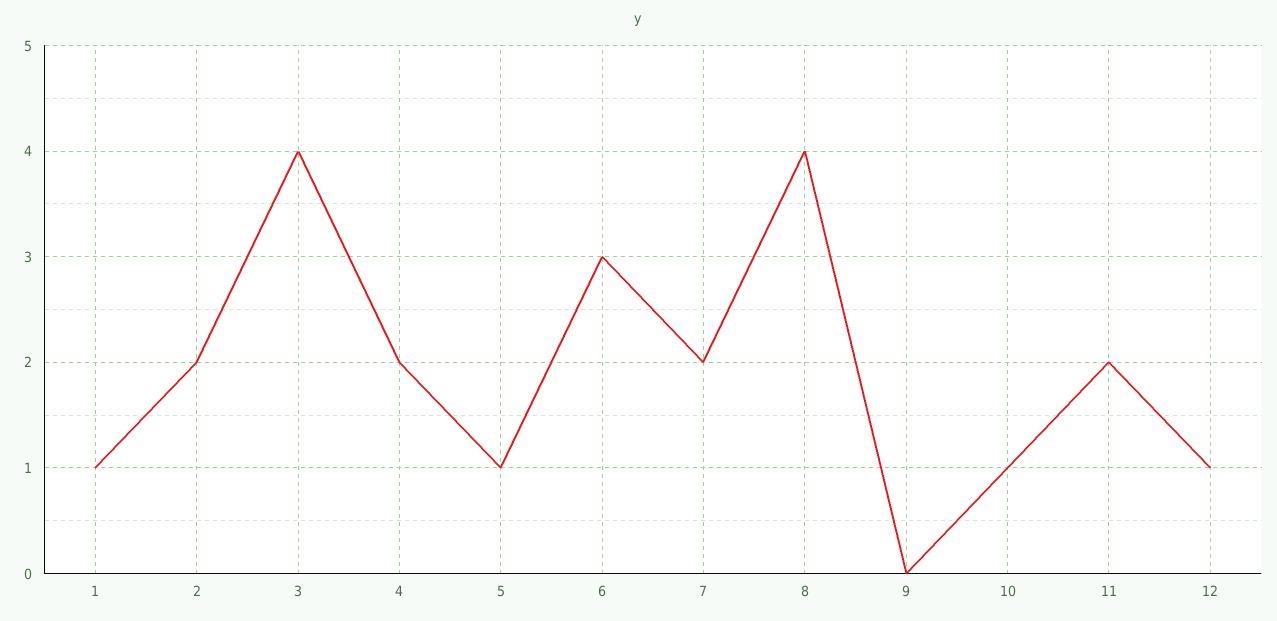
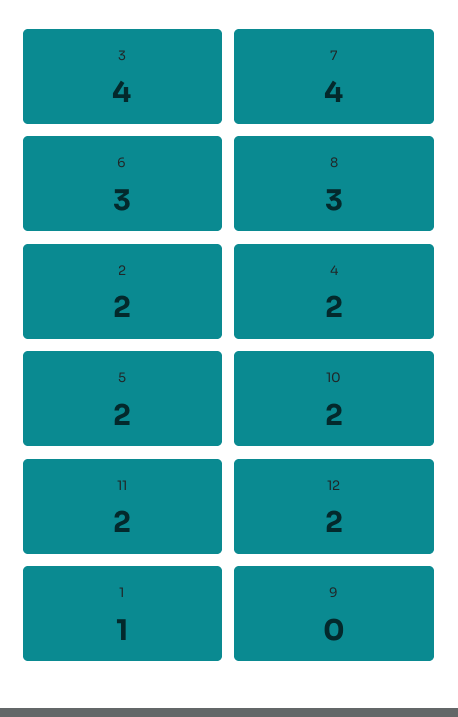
  {
    "1": 1,
    "2": 2,
    "3": 4,
    "4": 2,
-   "5": 1,
+   "5": 2,
    "6": 3,
-   "7": 2,
+   "7": 4,
-   "8": 4,
+   "8": 3,
    "9": 0,
-   "10": 1,
+   "10": 2,
    "11": 2,
-   "12": 1
+   "12": 2
  }

